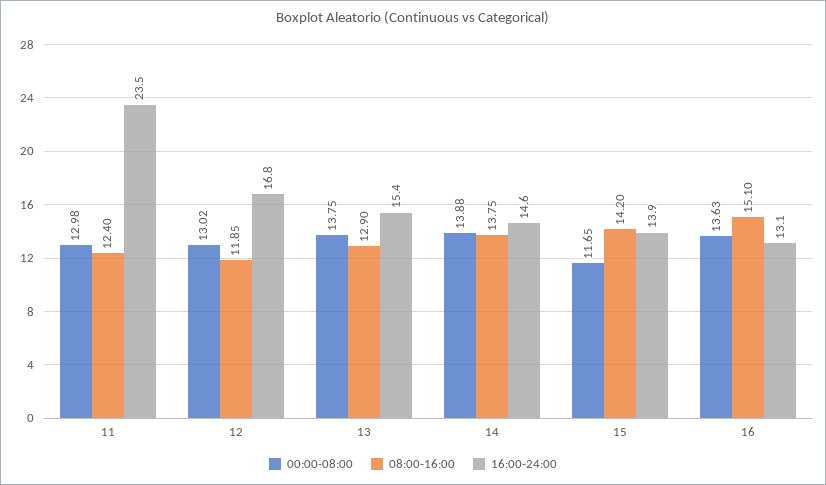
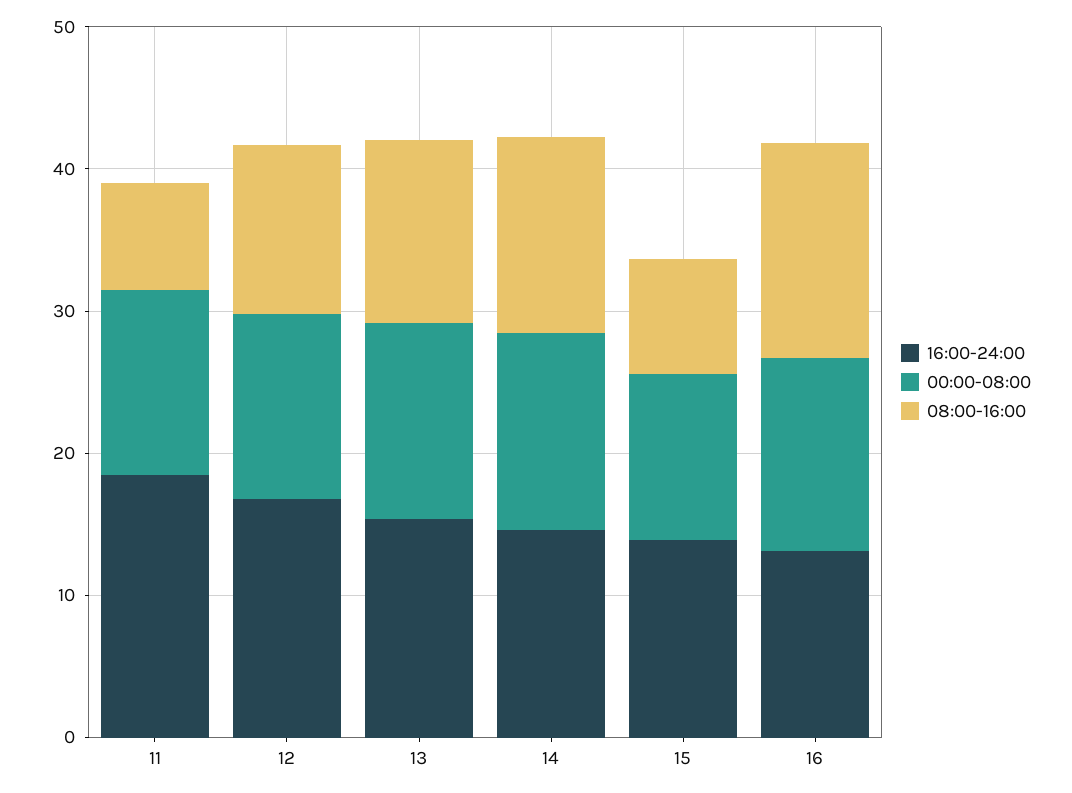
  {
    "00:00-08:00": {
      "11": 12.98,
      "12": 13.02,
      "13": 13.75,
      "14": 13.88,
      "15": 11.65,
      "16": 13.63
    },
    "08:00-16:00": {
-     "11": 12.4,
+     "11": 8,
      "12": 11.85,
      "13": 12.9,
      "14": 13.75,
-     "15": 14.2,
+     "15": 8,
      "16": 15.1
    },
    "16:00-24:00": {
-     "11": 23.5,
+     "11": 18,
      "12": 16.8,
      "13": 15.4,
      "14": 14.6,
      "15": 13.9,
      "16": 13.1
    }
  }

